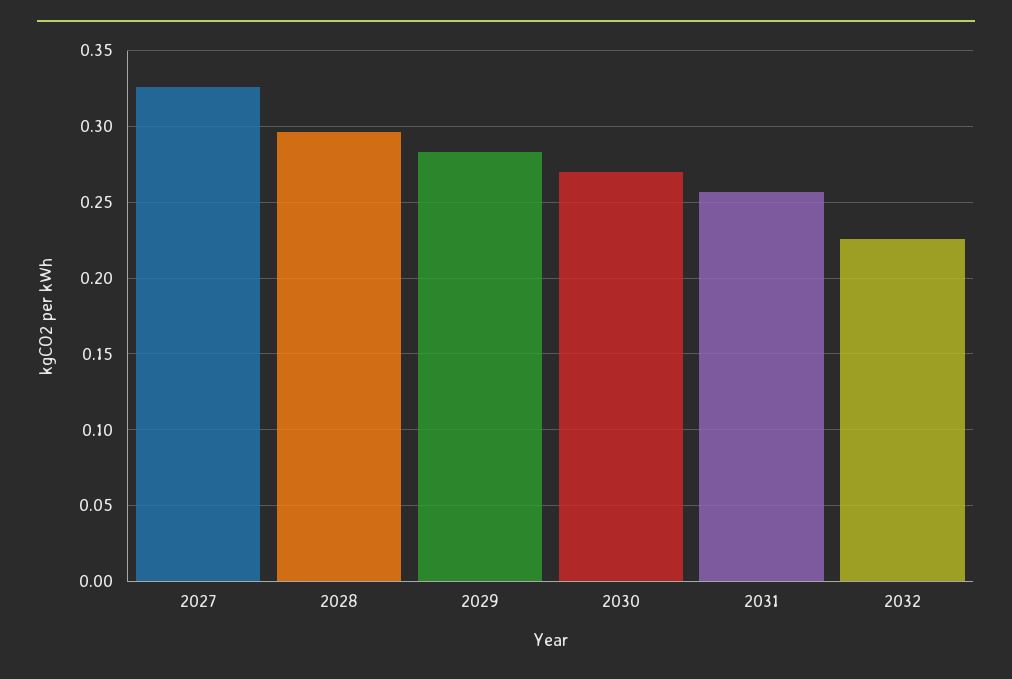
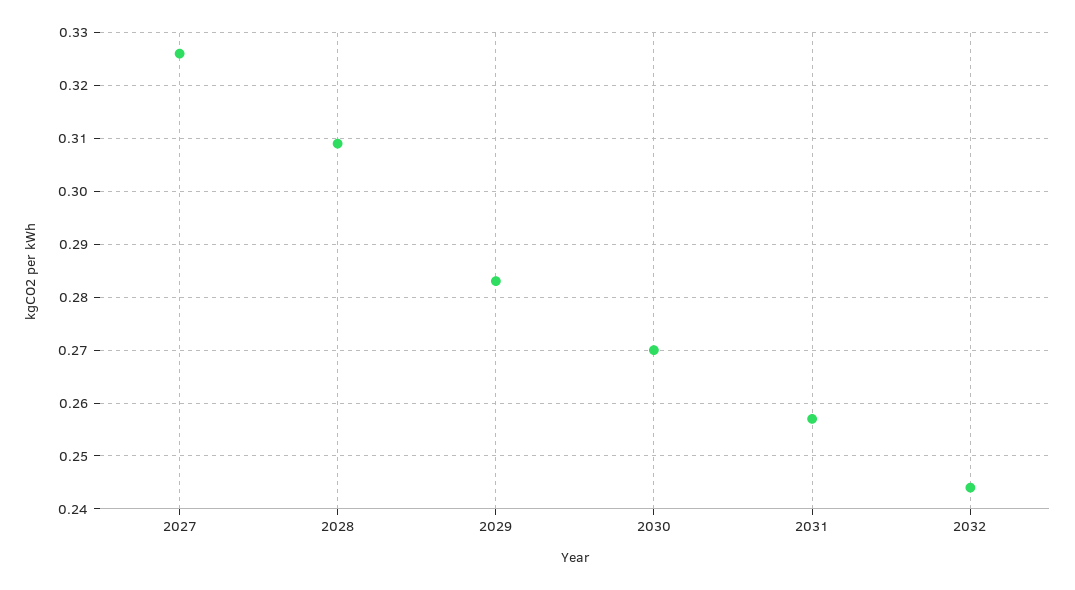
  {
    "2027": 0.325,
-   "2028": 0.295,
+   "2028": 0.31,
    "2029": 0.285,
    "2030": 0.27,
    "2031": 0.255,
-   "2032": 0.225
+   "2032": 0.245
  }

